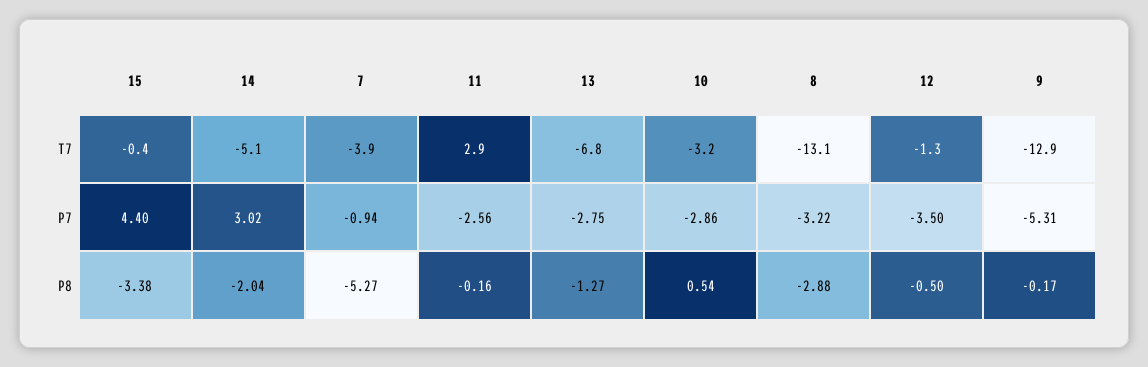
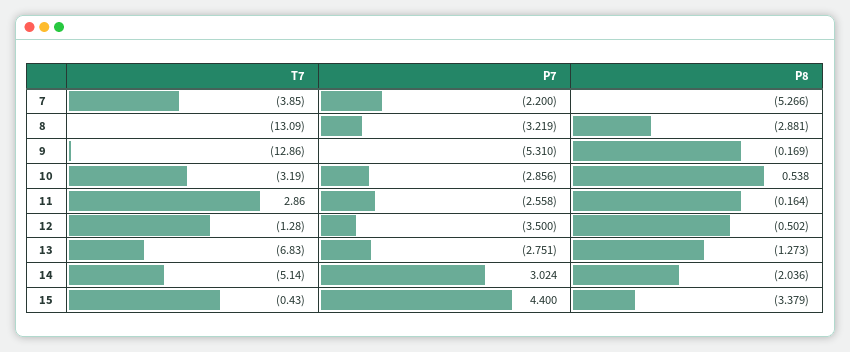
  {
    "15": {
      "T7": -0.43,
      "P7": 4.4,
      "P8": -3.379
    },
    "14": {
      "T7": -5.14,
      "P7": 3.024,
      "P8": -2.036
    },
    "7": {
      "T7": -3.85,
-     "P7": -0.94,
+     "P7": -2.2,
      "P8": -5.266
    },
    "11": {
      "T7": 2.86,
      "P7": -2.558,
      "P8": -0.164
    },
    "13": {
      "T7": -6.83,
      "P7": -2.751,
      "P8": -1.273
    },
    "10": {
      "T7": -3.19,
      "P7": -2.856,
      "P8": 0.538
    },
    "8": {
      "T7": -13.09,
      "P7": -3.219,
      "P8": -2.881
    },
    "12": {
      "T7": -1.28,
      "P7": -3.5,
      "P8": -0.502
    },
    "9": {
      "T7": -12.86,
      "P7": -5.31,
      "P8": -0.169
    }
  }

